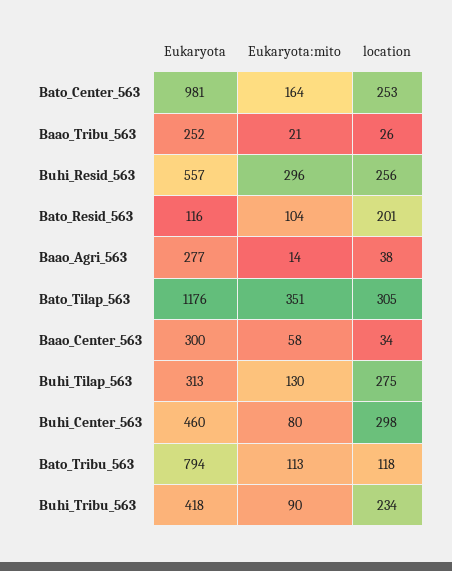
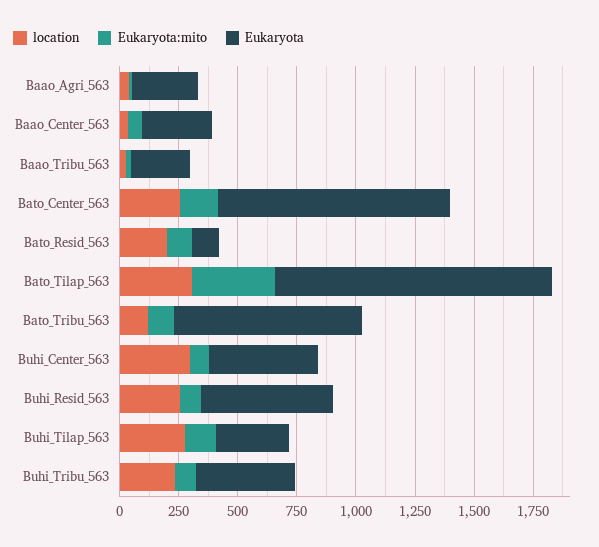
  {
    "Eukaryota": {
      "Bato_Center_563": 981,
      "Baao_Tribu_563": 252,
      "Buhi_Resid_563": 557,
      "Bato_Resid_563": 116,
      "Baao_Agri_563": 277,
      "Bato_Tilap_563": 1176,
      "Baao_Center_563": 300,
      "Buhi_Tilap_563": 313,
      "Buhi_Center_563": 460,
      "Bato_Tribu_563": 794,
      "Buhi_Tribu_563": 418
    },
    "Eukaryota:mito": {
      "Bato_Center_563": 164,
      "Baao_Tribu_563": 21,
-     "Buhi_Resid_563": 296,
+     "Buhi_Resid_563": 100,
      "Bato_Resid_563": 104,
      "Baao_Agri_563": 14,
      "Bato_Tilap_563": 351,
      "Baao_Center_563": 58,
      "Buhi_Tilap_563": 130,
      "Buhi_Center_563": 80,
      "Bato_Tribu_563": 113,
      "Buhi_Tribu_563": 90
    },
    "location": {
      "Bato_Center_563": 253,
      "Baao_Tribu_563": 26,
      "Buhi_Resid_563": 256,
      "Bato_Resid_563": 201,
      "Baao_Agri_563": 38,
      "Bato_Tilap_563": 305,
      "Baao_Center_563": 34,
      "Buhi_Tilap_563": 275,
      "Buhi_Center_563": 298,
      "Bato_Tribu_563": 118,
      "Buhi_Tribu_563": 234
    }
  }

